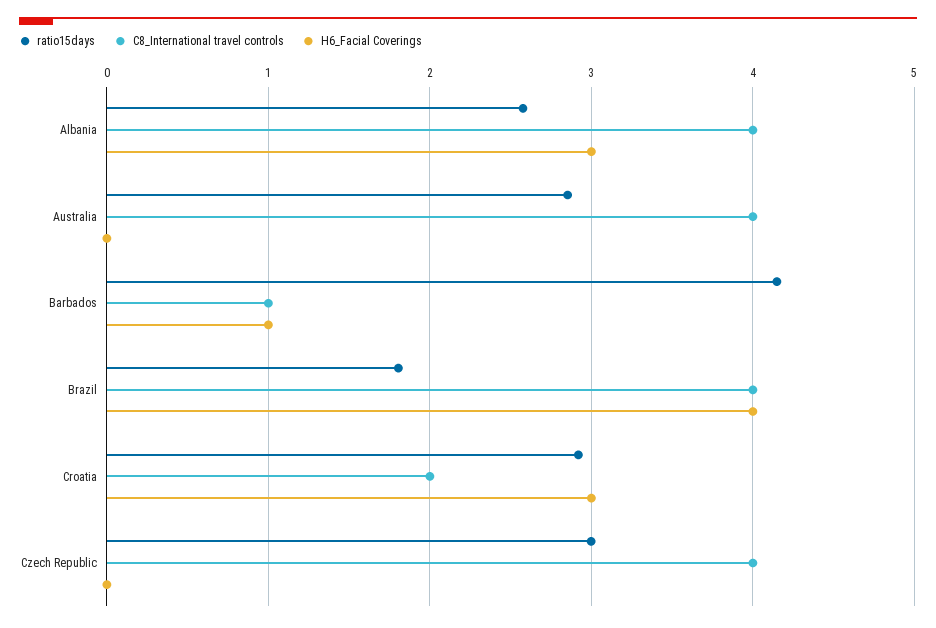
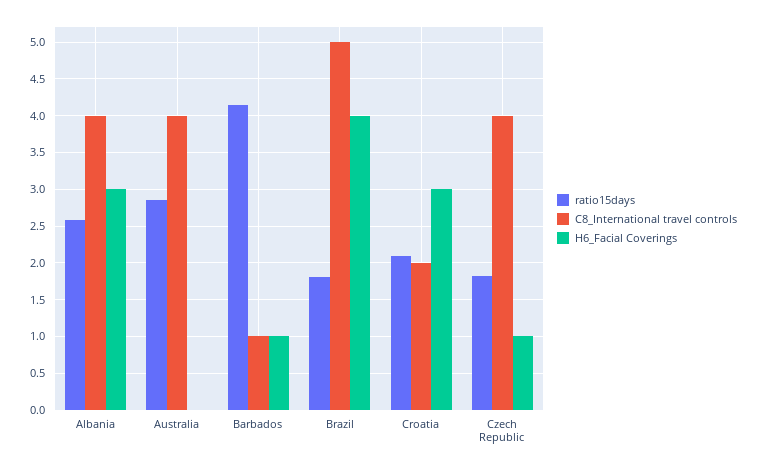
  {
    "ratio15days": {
      "Albania": 2.6,
      "Australia": 2.9,
      "Barbados": 4.1,
      "Brazil": 1.8,
-     "Croatia": 2.9,
+     "Croatia": 2.1,
-     "Czech Republic": 3
+     "Czech Republic": 1.8
    },
    "C8_International travel controls": {
      "Albania": 4,
      "Australia": 4,
      "Barbados": 1,
-     "Brazil": 4,
+     "Brazil": 5,
      "Croatia": 2,
      "Czech Republic": 4
    },
    "H6_Facial Coverings": {
      "Albania": 3,
      "Australia": 0,
      "Barbados": 1,
      "Brazil": 4,
      "Croatia": 3,
-     "Czech Republic": 0
+     "Czech Republic": 1
    }
  }

